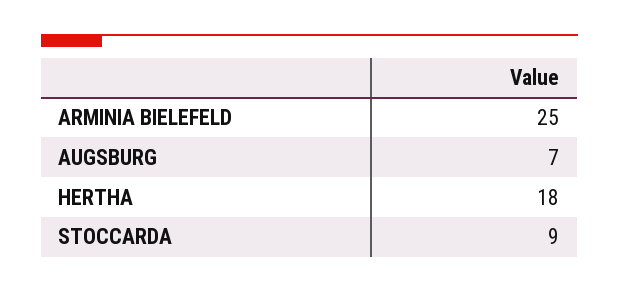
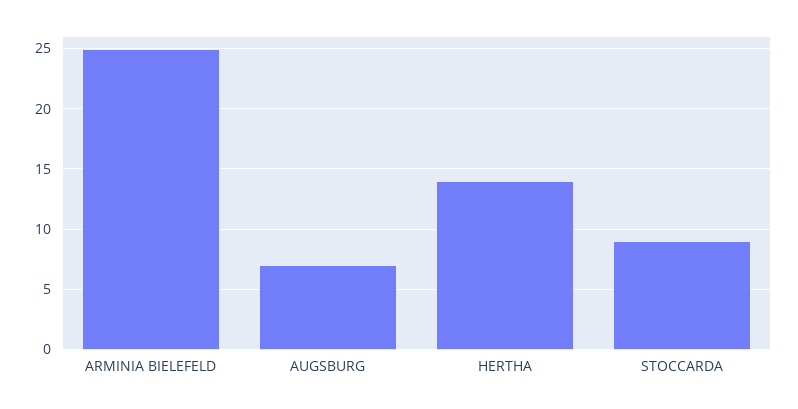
  {
    "ARMINIA BIELEFELD": 25,
    "AUGSBURG": 7,
-   "HERTHA": 18,
+   "HERTHA": 14,
    "STOCCARDA": 9
  }

